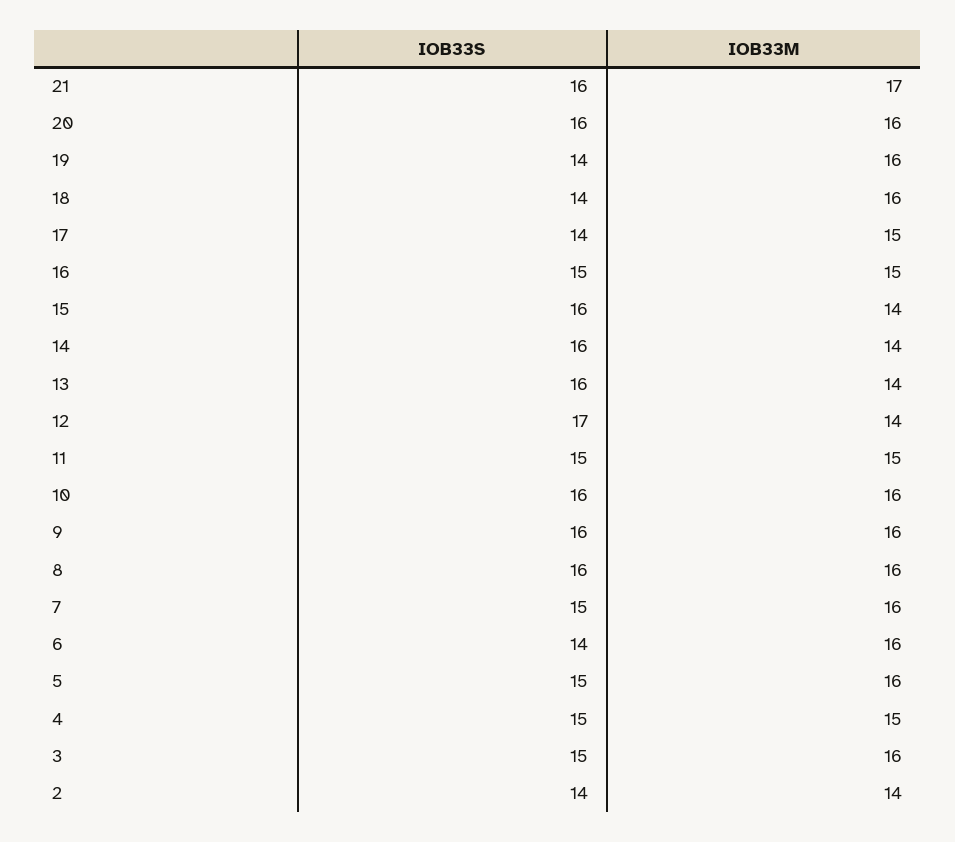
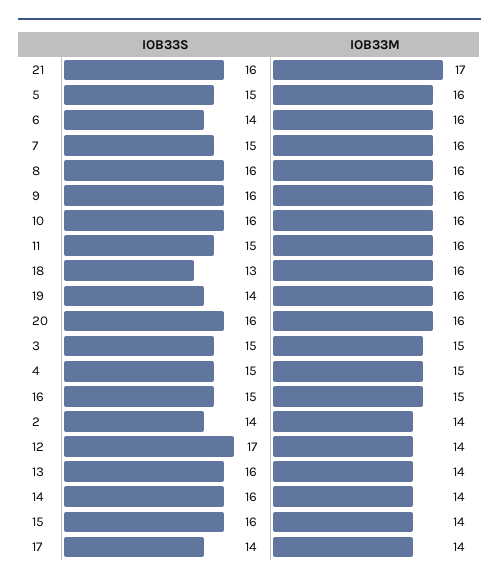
  {
    "IOB33S": {
      "21": 16,
      "20": 16,
      "19": 14,
-     "18": 14,
+     "18": 13,
      "17": 14,
      "16": 15,
      "15": 16,
      "14": 16,
      "13": 16,
      "12": 17,
      "11": 15,
      "10": 16,
      "9": 16,
      "8": 16,
      "7": 15,
      "6": 14,
      "5": 15,
      "4": 15,
      "3": 15,
      "2": 14
    },
    "IOB33M": {
      "21": 17,
      "20": 16,
      "19": 16,
      "18": 16,
-     "17": 15,
+     "17": 14,
      "16": 15,
      "15": 14,
      "14": 14,
      "13": 14,
      "12": 14,
-     "11": 15,
+     "11": 16,
      "10": 16,
      "9": 16,
      "8": 16,
      "7": 16,
      "6": 16,
      "5": 16,
      "4": 15,
-     "3": 16,
+     "3": 15,
      "2": 14
    }
  }

